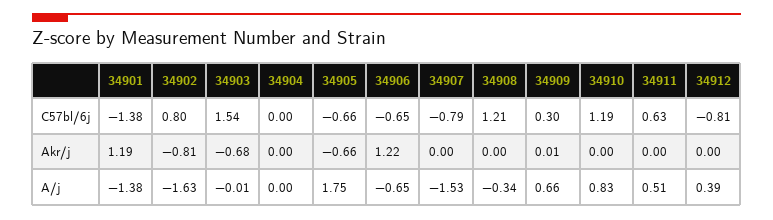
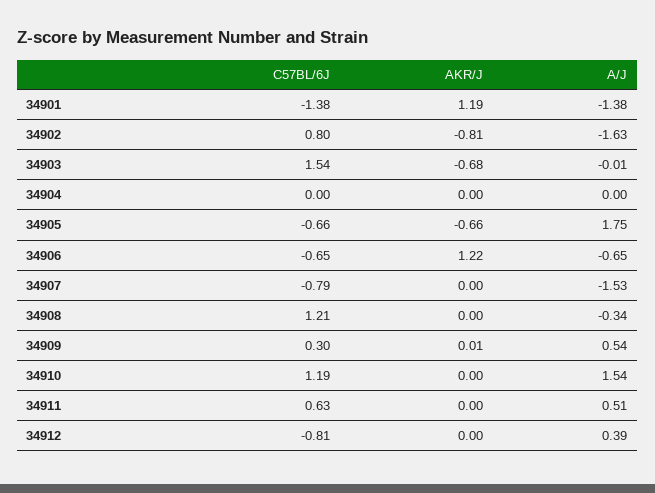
  {
    "34901": {
      "C57bl/6j": -1.38,
      "Akr/j": 1.19,
      "A/j": -1.38
    },
    "34902": {
      "C57bl/6j": 0.8,
      "Akr/j": -0.81,
      "A/j": -1.63
    },
    "34903": {
      "C57bl/6j": 1.54,
      "Akr/j": -0.68,
      "A/j": -0.01
    },
    "34904": {
      "C57bl/6j": 0,
      "Akr/j": 0,
      "A/j": 0
    },
    "34905": {
      "C57bl/6j": -0.66,
      "Akr/j": -0.66,
      "A/j": 1.75
    },
    "34906": {
      "C57bl/6j": -0.65,
      "Akr/j": 1.22,
      "A/j": -0.65
    },
    "34907": {
      "C57bl/6j": -0.79,
      "Akr/j": 0,
      "A/j": -1.53
    },
    "34908": {
      "C57bl/6j": 1.21,
      "Akr/j": 0,
      "A/j": -0.34
    },
    "34909": {
      "C57bl/6j": 0.3,
      "Akr/j": 0.01,
-     "A/j": 0.66
+     "A/j": 0.54
    },
    "34910": {
      "C57bl/6j": 1.19,
      "Akr/j": 0,
-     "A/j": 0.83
+     "A/j": 1.54
    },
    "34911": {
      "C57bl/6j": 0.63,
      "Akr/j": 0,
      "A/j": 0.51
    },
    "34912": {
      "C57bl/6j": -0.81,
      "Akr/j": 0,
      "A/j": 0.39
    }
  }

